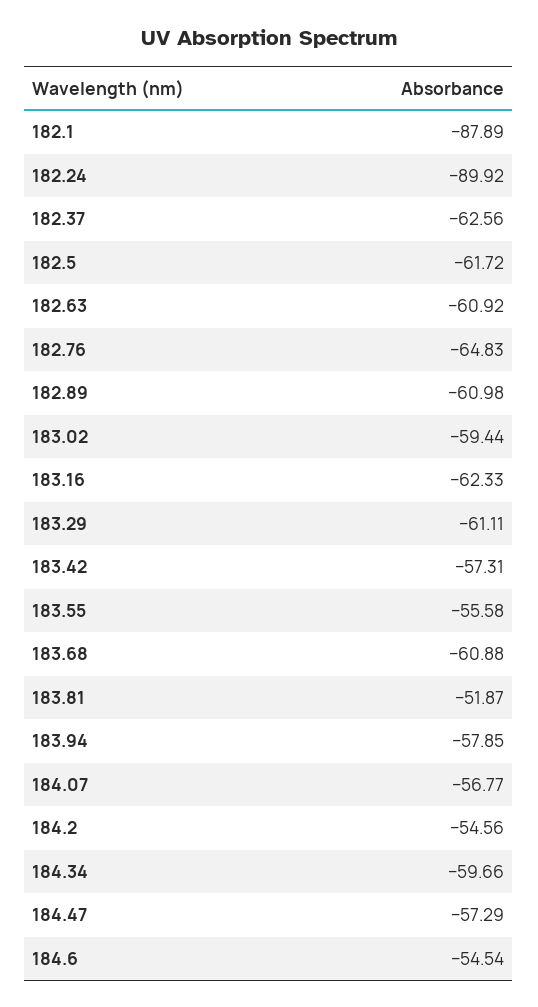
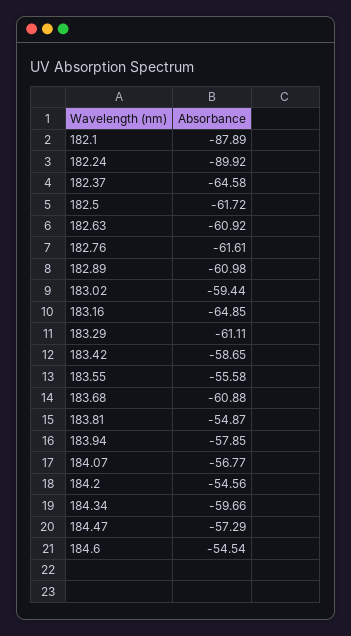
  {
    "182.1": -87.89,
    "182.24": -89.92,
-   "182.37": -62.56,
+   "182.37": -64.58,
    "182.5": -61.72,
    "182.63": -60.92,
-   "182.76": -64.83,
+   "182.76": -61.61,
    "182.89": -60.98,
    "183.02": -59.44,
-   "183.16": -62.33,
+   "183.16": -64.85,
    "183.29": -61.11,
-   "183.42": -57.31,
+   "183.42": -58.65,
    "183.55": -55.58,
    "183.68": -60.88,
-   "183.81": -51.87,
+   "183.81": -54.87,
    "183.94": -57.85,
    "184.07": -56.77,
    "184.2": -54.56,
    "184.34": -59.66,
    "184.47": -57.29,
    "184.6": -54.54
  }

